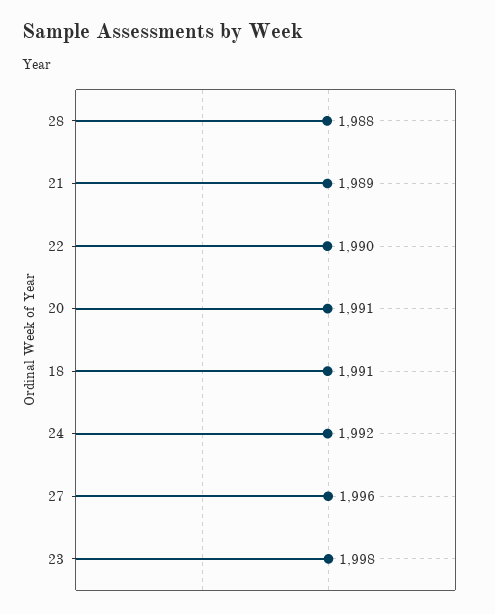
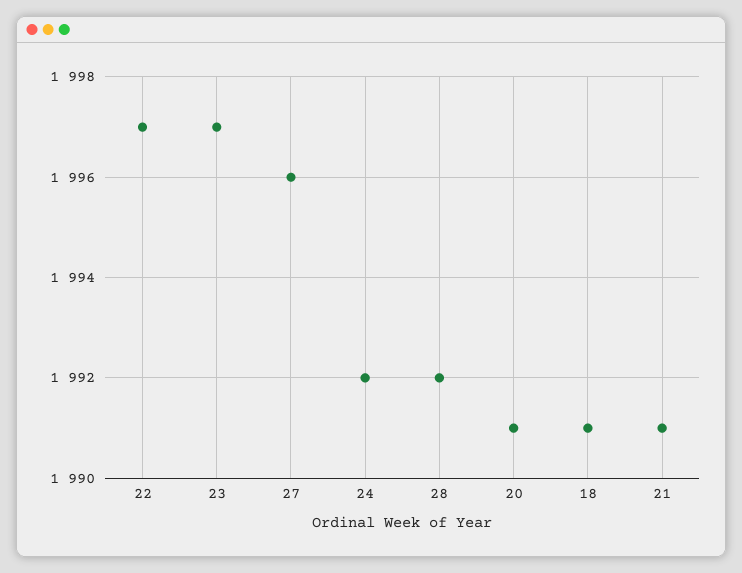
  {
-   "28": 1988,
+   "28": 1992,
-   "21": 1989,
+   "21": 1991,
-   "22": 1990,
+   "22": 1997,
    "20": 1991,
    "18": 1991,
    "24": 1992,
    "27": 1996,
-   "23": 1998
+   "23": 1997
  }

